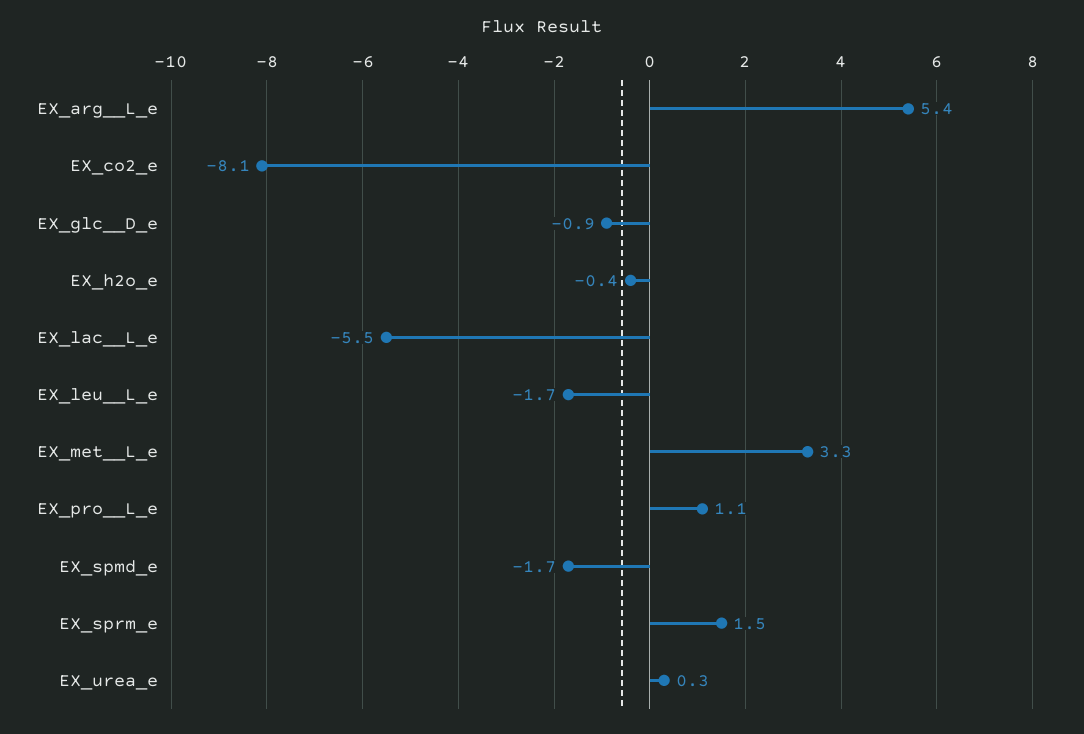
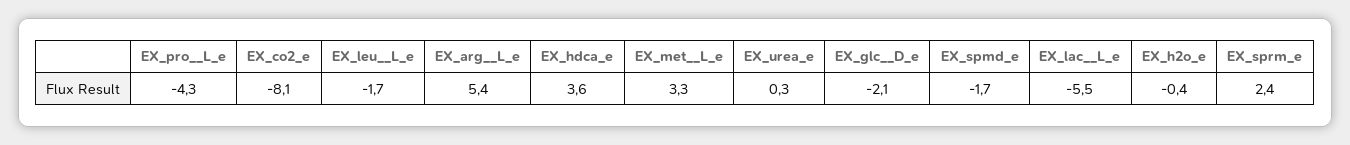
  {
    "EX_arg__L_e": 5.4,
    "EX_co2_e": -8.1,
-   "EX_glc__D_e": -0.9,
+   "EX_glc__D_e": -2.1,
    "EX_h2o_e": -0.4,
    "EX_lac__L_e": -5.5,
    "EX_leu__L_e": -1.7,
    "EX_met__L_e": 3.3,
-   "EX_pro__L_e": 1.1,
+   "EX_pro__L_e": -4.3,
    "EX_spmd_e": -1.7,
-   "EX_sprm_e": 1.5,
+   "EX_sprm_e": 2.4,
-   "EX_urea_e": 0.3
+   "EX_urea_e": 0.3,
+   "EX_hdca_e": 3.6
  }

